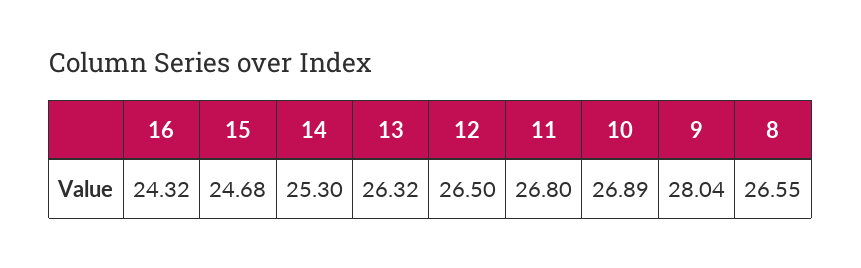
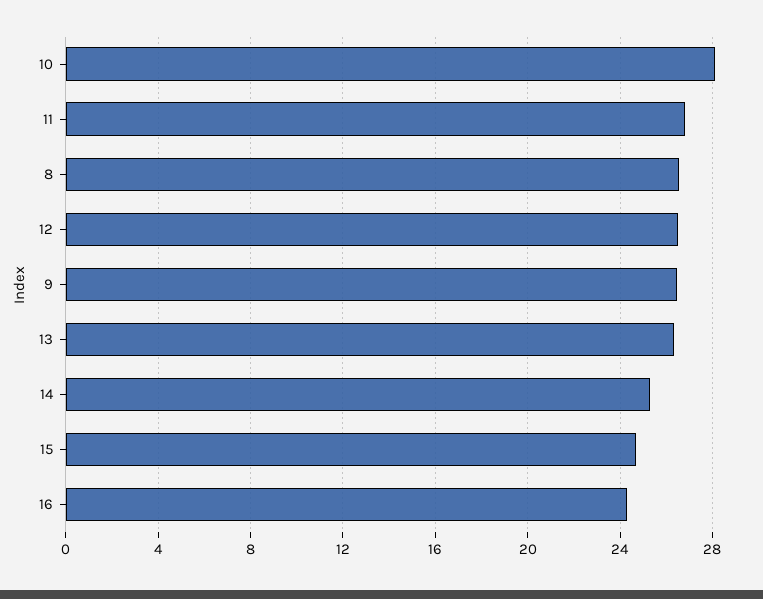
  {
    "16": 24.32,
    "15": 24.68,
    "14": 25.3,
    "13": 26.32,
    "12": 26.5,
    "11": 26.8,
-   "10": 26.89,
+   "10": 28,
-   "9": 28.04,
+   "9": 26.5,
    "8": 26.55
  }

